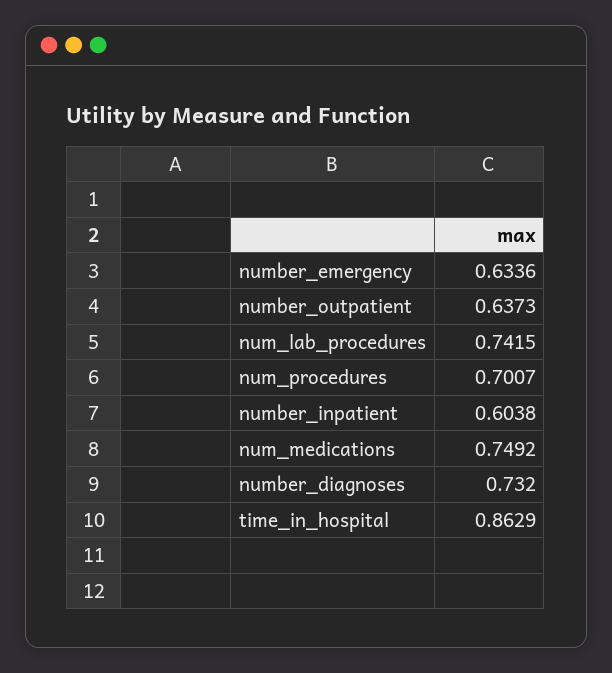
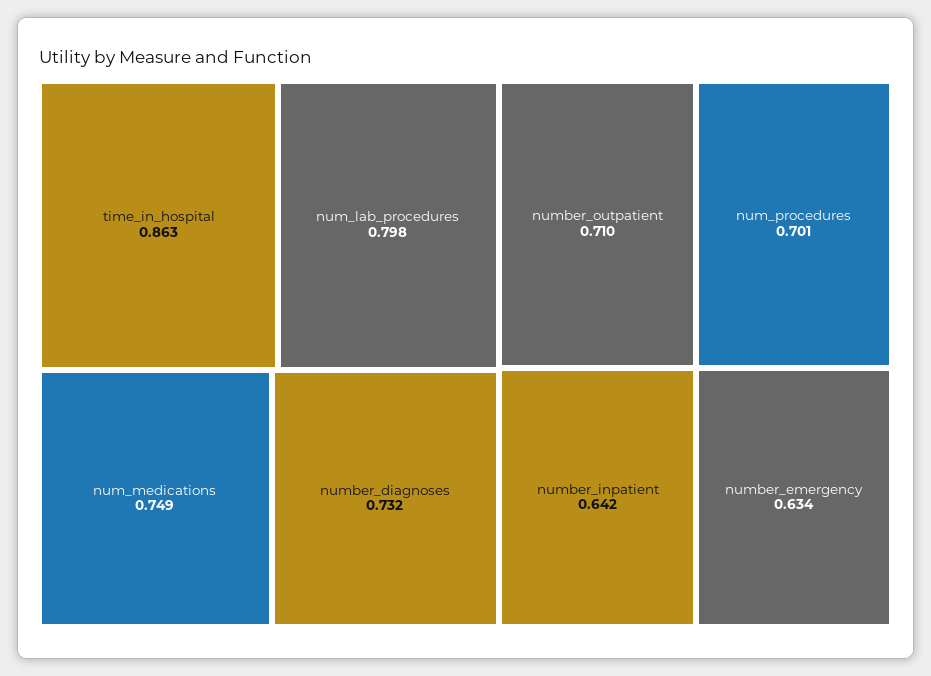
  {
    "number_emergency": 0.6336,
-   "number_outpatient": 0.6373,
+   "number_outpatient": 0.71,
-   "num_lab_procedures": 0.7415,
+   "num_lab_procedures": 0.798,
    "num_procedures": 0.7007,
-   "number_inpatient": 0.6038,
+   "number_inpatient": 0.642,
    "num_medications": 0.7492,
    "number_diagnoses": 0.732,
    "time_in_hospital": 0.8629
  }

